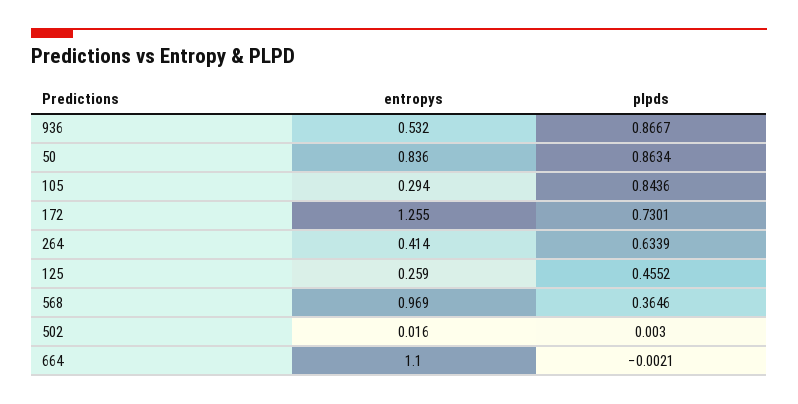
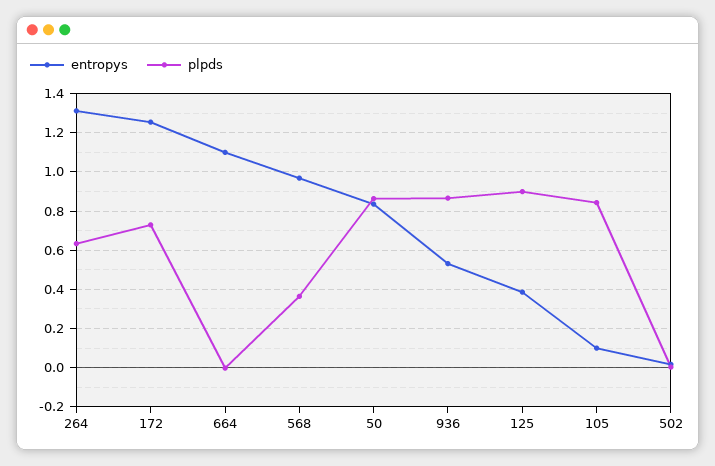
  {
    "entropys": {
      "936": 0.532,
      "50": 0.836,
-     "105": 0.294,
+     "105": 0.1,
      "172": 1.255,
-     "264": 0.414,
+     "264": 1.3,
-     "125": 0.259,
+     "125": 0.4,
      "568": 0.969,
      "502": 0.016,
      "664": 1.1
    },
    "plpds": {
      "936": 0.8667,
      "50": 0.8634,
      "105": 0.8436,
      "172": 0.7301,
      "264": 0.6339,
-     "125": 0.4552,
+     "125": 0.9,
      "568": 0.3646,
      "502": 0.003,
      "664": -0.0021
    }
  }

